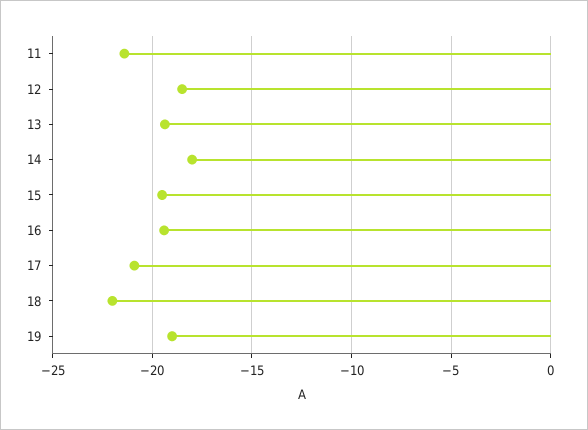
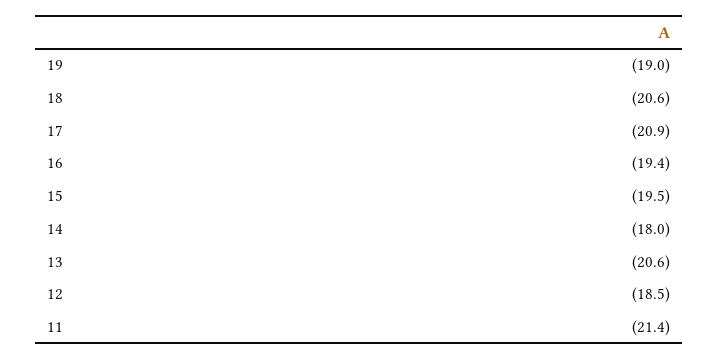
  {
    "11": -21.4,
    "12": -18.5,
-   "13": -19.5,
+   "13": -20.6,
    "14": -18,
    "15": -19.5,
    "16": -19.4,
    "17": -20.9,
-   "18": -22,
+   "18": -20.6,
    "19": -19
  }

